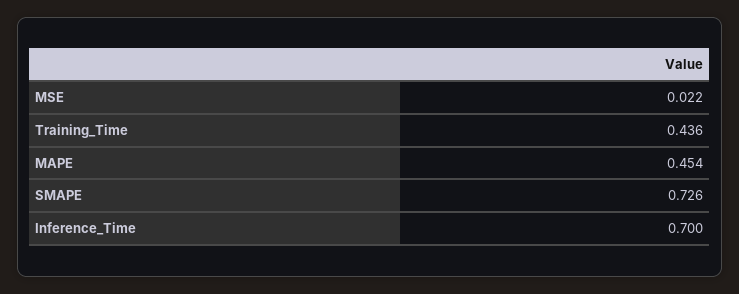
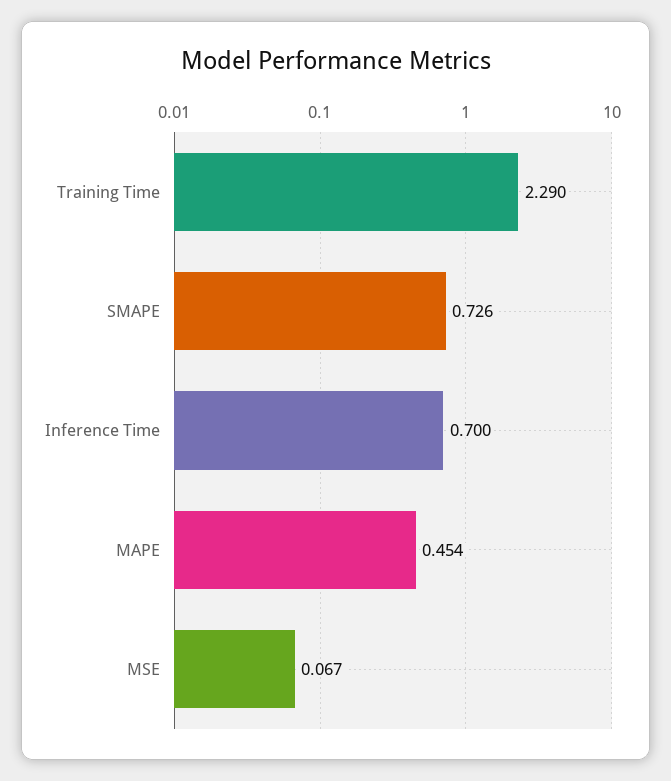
  {
-   "MSE": 0.022,
+   "MSE": 0.067,
-   "Training_Time": 0.436,
+   "Training_Time": 2.29,
    "MAPE": 0.454,
    "SMAPE": 0.726,
    "Inference_Time": 0.7
  }

